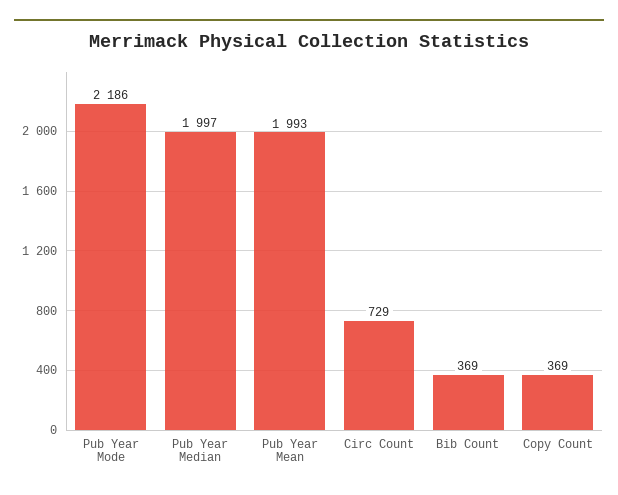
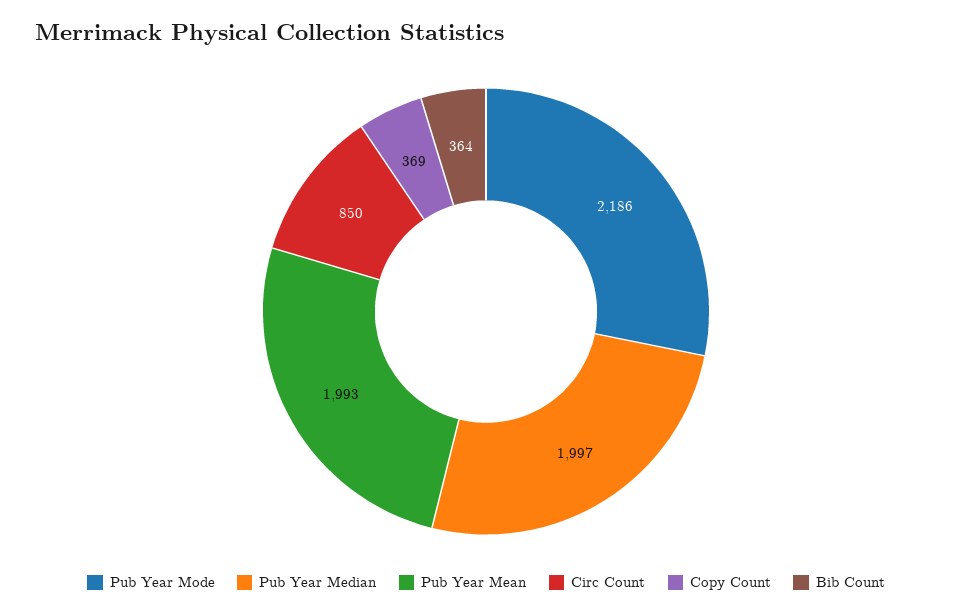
  {
    "Pub Year Mode": 2186,
    "Pub Year Median": 1997,
    "Pub Year Mean": 1993,
-   "Circ Count": 729,
+   "Circ Count": 850,
-   "Bib Count": 369,
+   "Bib Count": 364,
    "Copy Count": 369
  }

